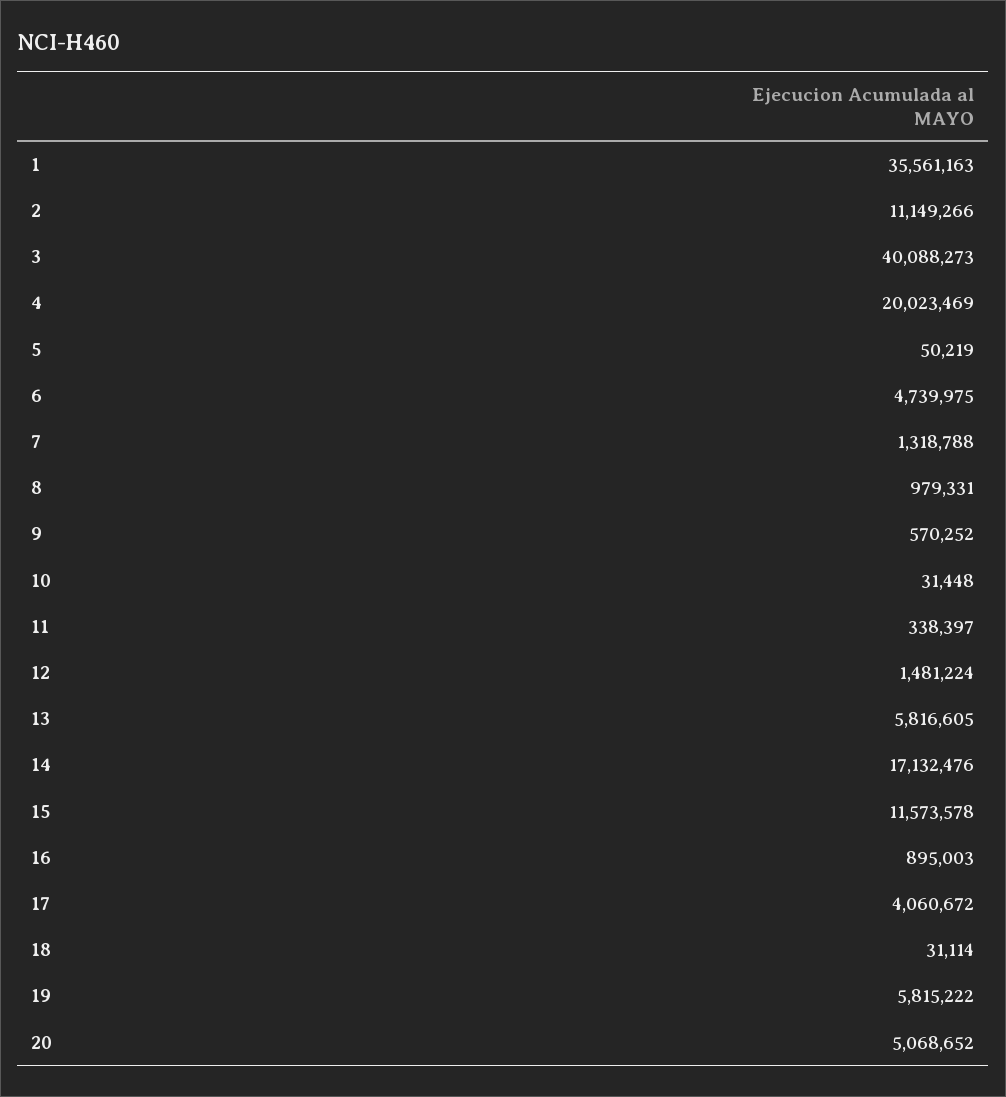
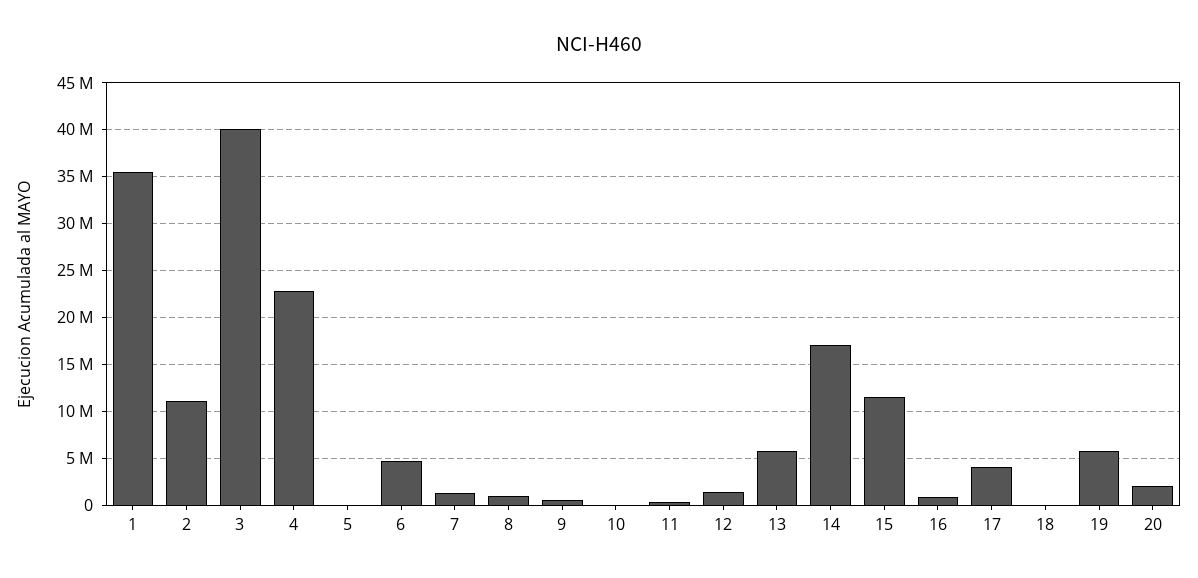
  {
    "1": 35561163,
    "2": 11149266,
    "3": 40088273,
-   "4": 20023469,
+   "4": 23000000,
    "5": 50219,
    "6": 4739975,
    "7": 1318788,
    "8": 979331,
    "9": 570252,
    "10": 31448,
    "11": 338397,
    "12": 1481224,
    "13": 5816605,
    "14": 17132476,
    "15": 11573578,
    "16": 895003,
    "17": 4060672,
    "18": 31114,
    "19": 5815222,
-   "20": 5068652
+   "20": 2000000
  }

